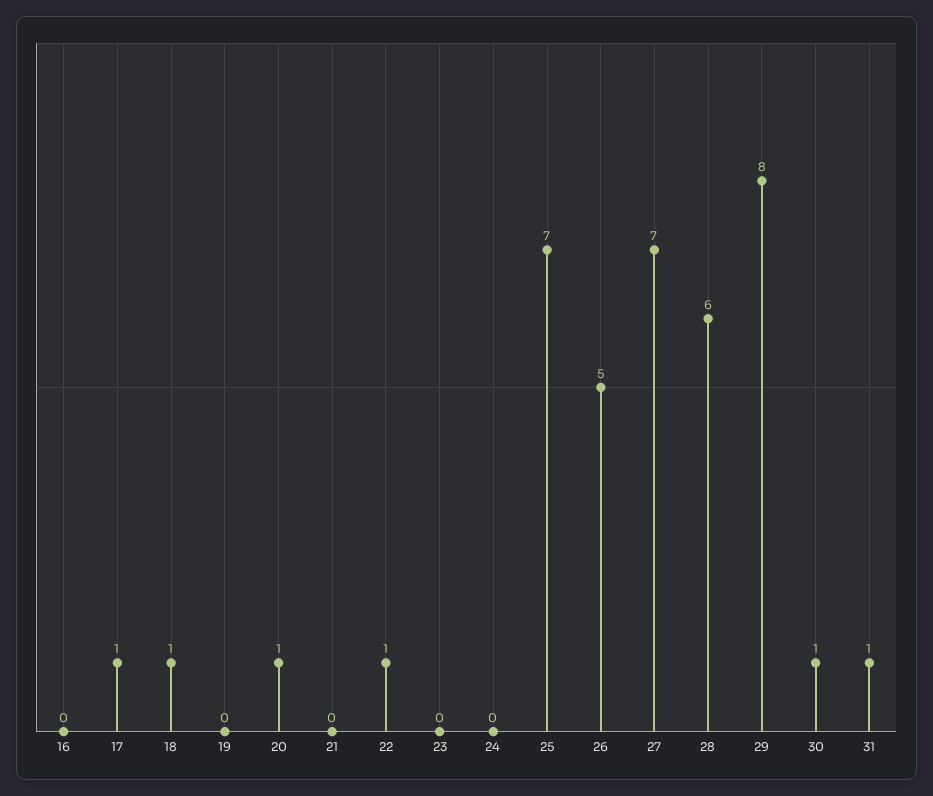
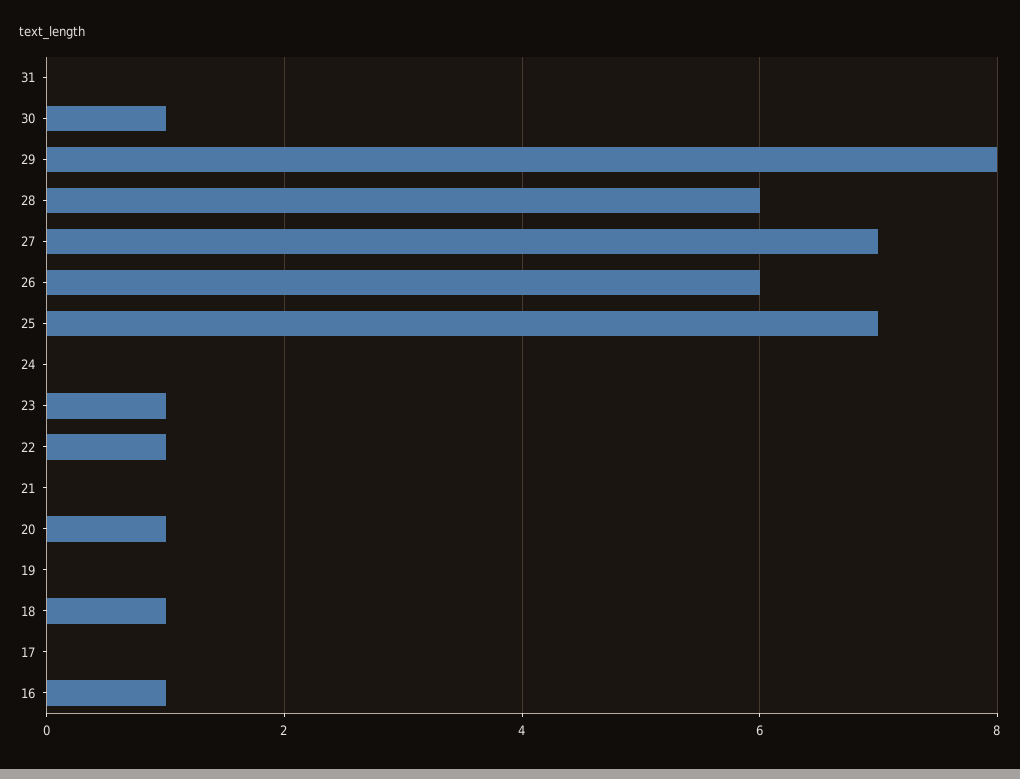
  {
-   "16": 0,
+   "16": 1,
-   "17": 1,
+   "17": 0,
    "18": 1,
    "19": 0,
    "20": 1,
    "21": 0,
    "22": 1,
-   "23": 0,
+   "23": 1,
    "24": 0,
    "25": 7,
-   "26": 5,
+   "26": 6,
    "27": 7,
    "28": 6,
    "29": 8,
    "30": 1,
-   "31": 1
+   "31": 0
  }

